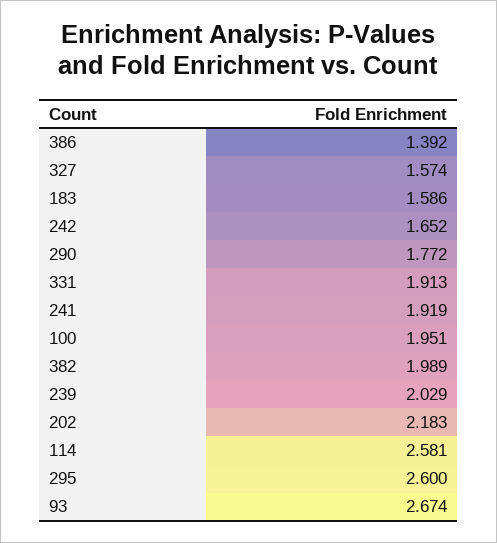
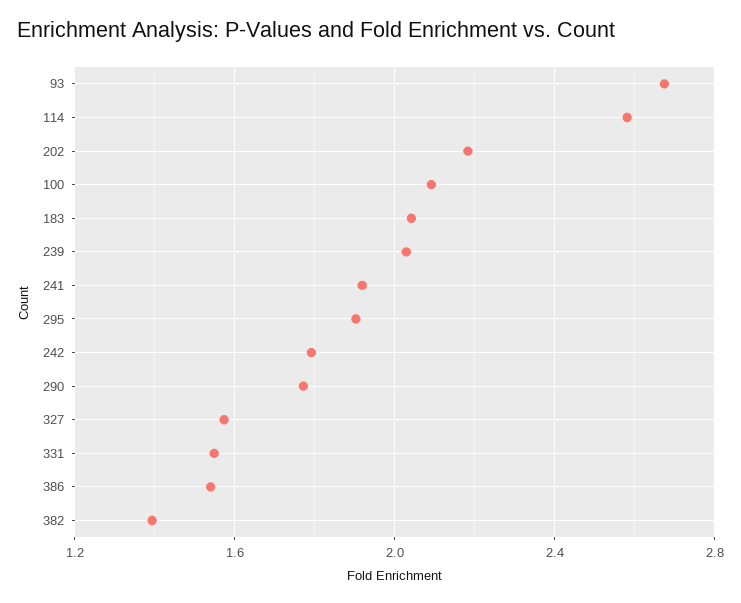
  {
-   "386": 1.392,
+   "386": 1.55,
    "327": 1.574,
-   "183": 1.586,
+   "183": 2.05,
-   "242": 1.652,
+   "242": 1.8,
    "290": 1.772,
-   "331": 1.913,
+   "331": 1.55,
    "241": 1.919,
-   "100": 1.951,
+   "100": 2.1,
-   "382": 1.989,
+   "382": 1.4,
    "239": 2.029,
    "202": 2.183,
    "114": 2.581,
-   "295": 2.6,
+   "295": 1.9,
    "93": 2.674
  }

